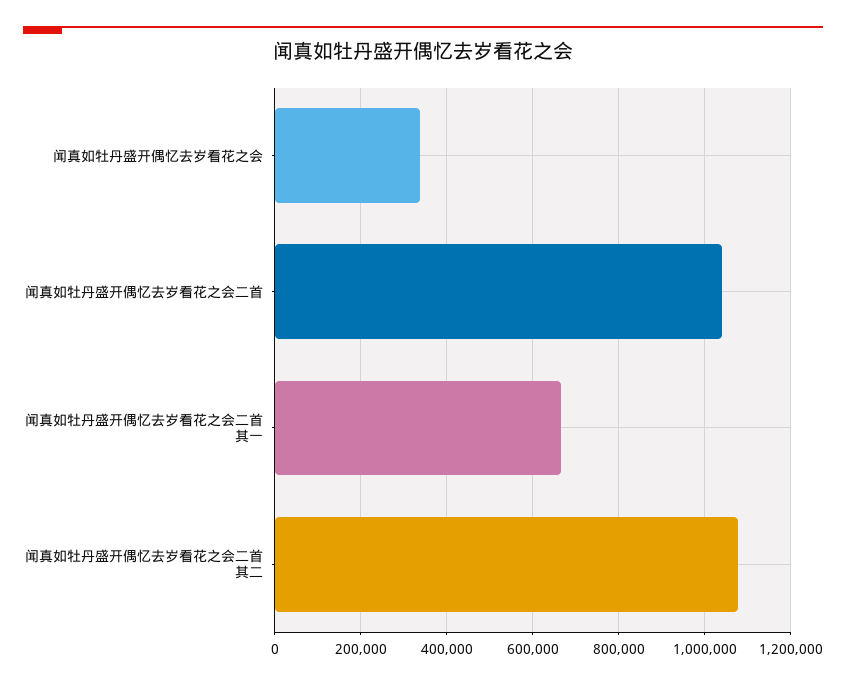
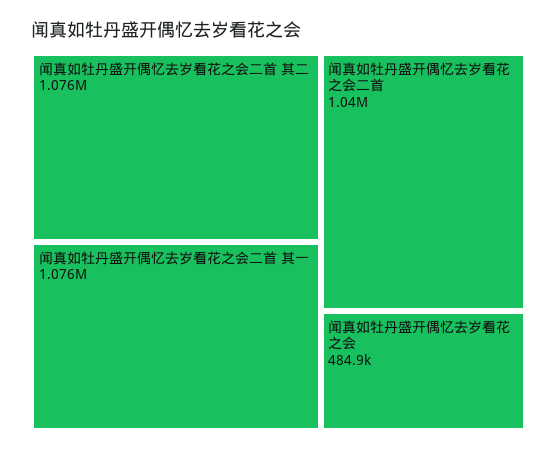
  {
-   "闻真如牡丹盛开偶忆去岁看花之会": 340000,
+   "闻真如牡丹盛开偶忆去岁看花之会": 484900,
    "闻真如牡丹盛开偶忆去岁看花之会二首": 1040000,
-   "闻真如牡丹盛开偶忆去岁看花之会二首 其一": 660000,
+   "闻真如牡丹盛开偶忆去岁看花之会二首 其一": 1076000,
    "闻真如牡丹盛开偶忆去岁看花之会二首 其二": 1076000
  }

